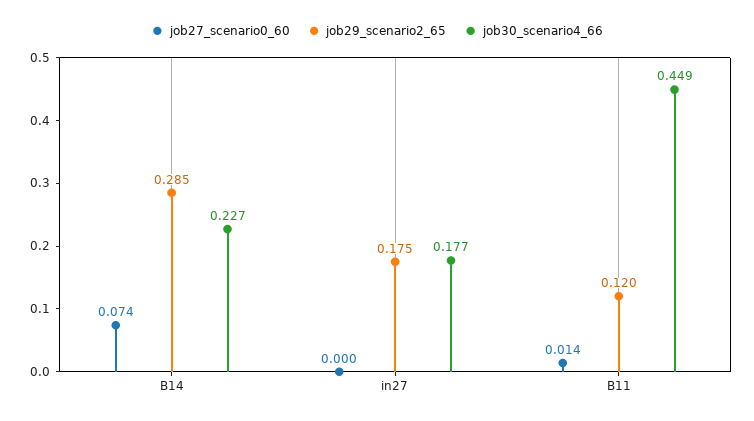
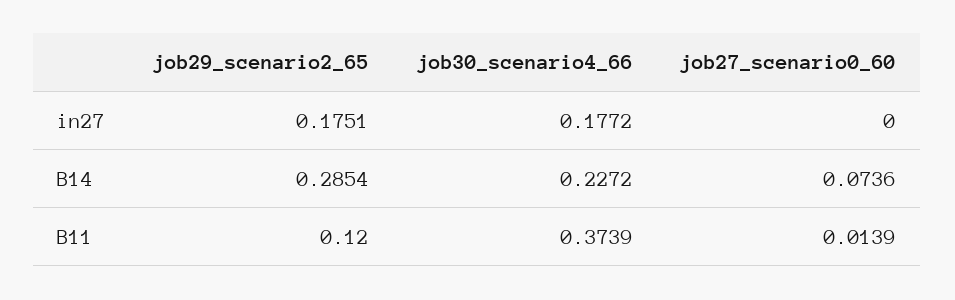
  {
    "job27_scenario0_60": {
      "B14": 0.0736,
      "in27": 0,
      "B11": 0.0139
    },
    "job29_scenario2_65": {
      "B14": 0.2854,
      "in27": 0.1751,
      "B11": 0.12
    },
    "job30_scenario4_66": {
      "B14": 0.2272,
      "in27": 0.1772,
-     "B11": 0.449
+     "B11": 0.3739
    }
  }

